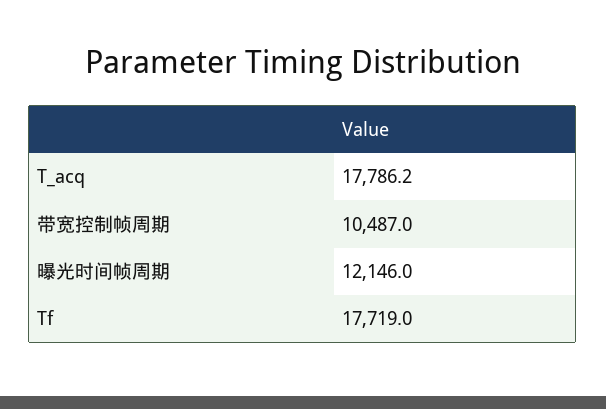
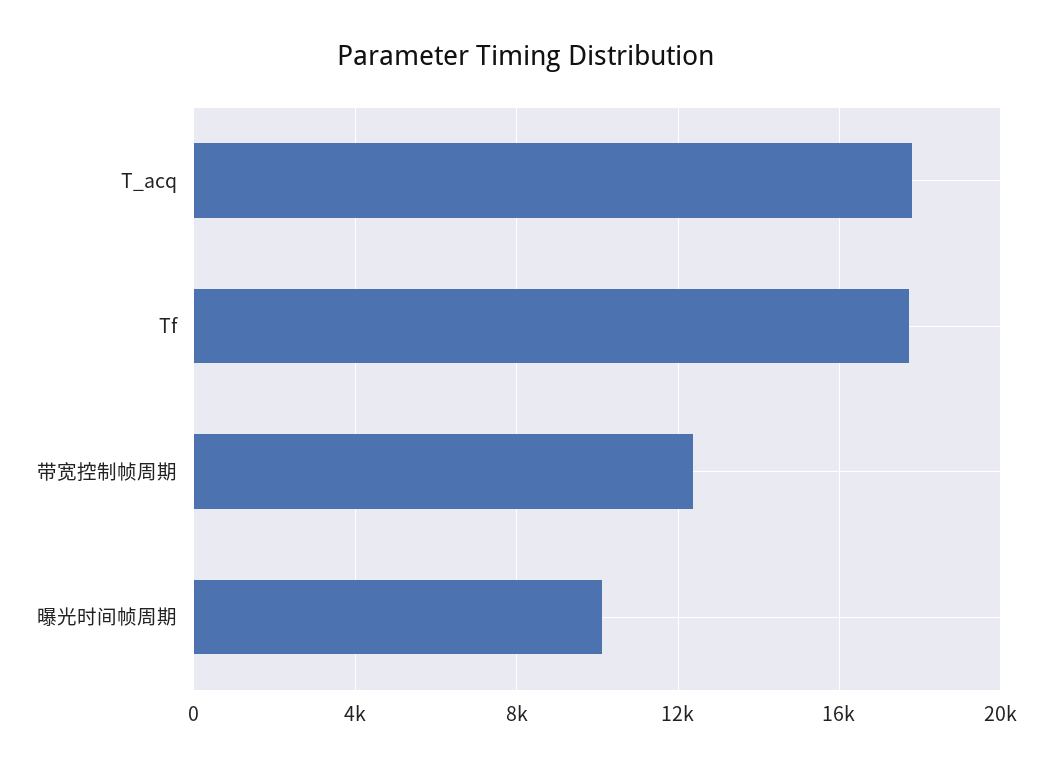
  {
    "T_acq": 17786.2,
-   "带宽控制帧周期": 10487,
+   "带宽控制帧周期": 12500,
-   "曝光时间帧周期": 12146,
+   "曝光时间帧周期": 10000,
    "Tf": 17719
  }

